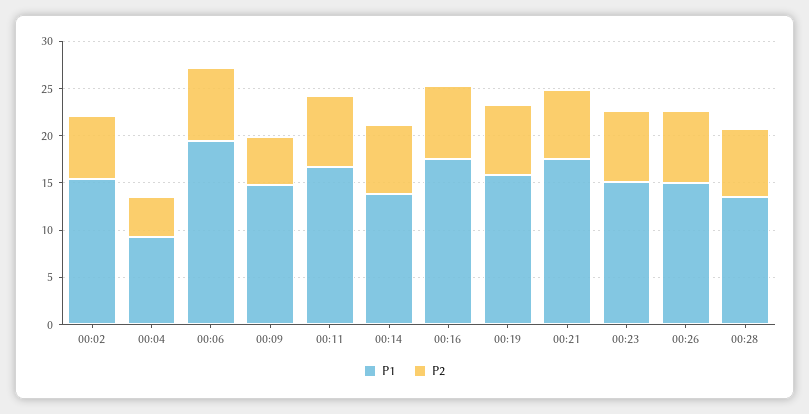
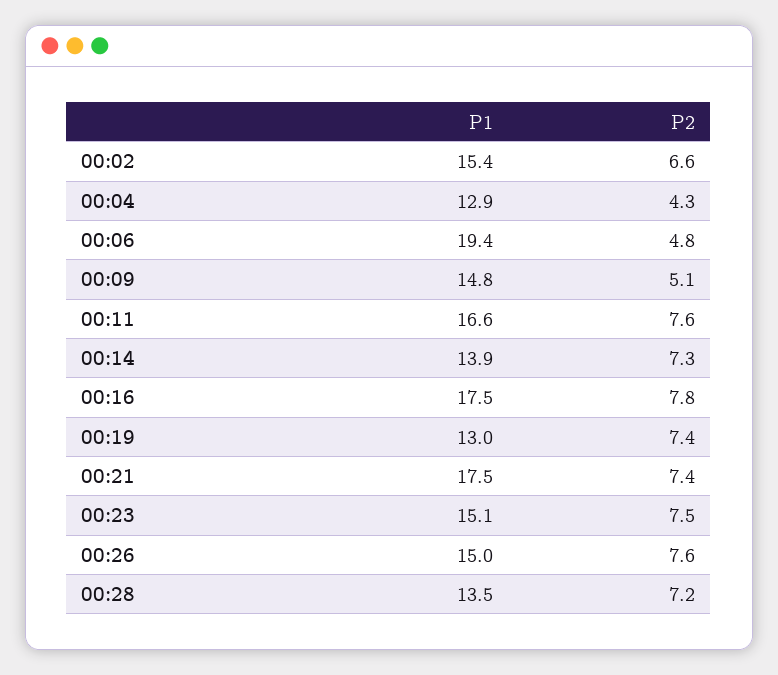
  {
    "P1": {
      "00:02": 15.4,
-     "00:04": 9,
+     "00:04": 12.9,
      "00:06": 19.4,
      "00:09": 14.8,
      "00:11": 16.6,
      "00:14": 13.9,
      "00:16": 17.5,
-     "00:19": 16,
+     "00:19": 13,
      "00:21": 17.5,
      "00:23": 15.1,
      "00:26": 15,
      "00:28": 13.5
    },
    "P2": {
      "00:02": 6.6,
      "00:04": 4.3,
-     "00:06": 8,
+     "00:06": 4.8,
      "00:09": 5.1,
      "00:11": 7.6,
      "00:14": 7.3,
      "00:16": 7.8,
      "00:19": 7.4,
      "00:21": 7.4,
      "00:23": 7.5,
      "00:26": 7.6,
      "00:28": 7.2
    }
  }

